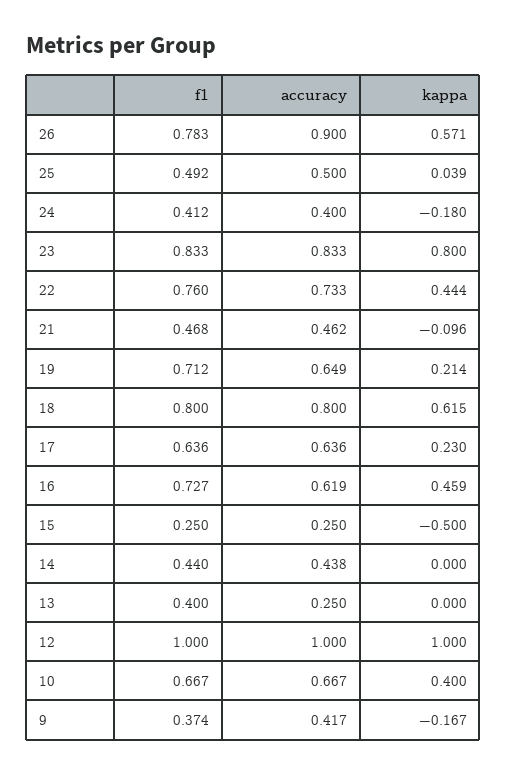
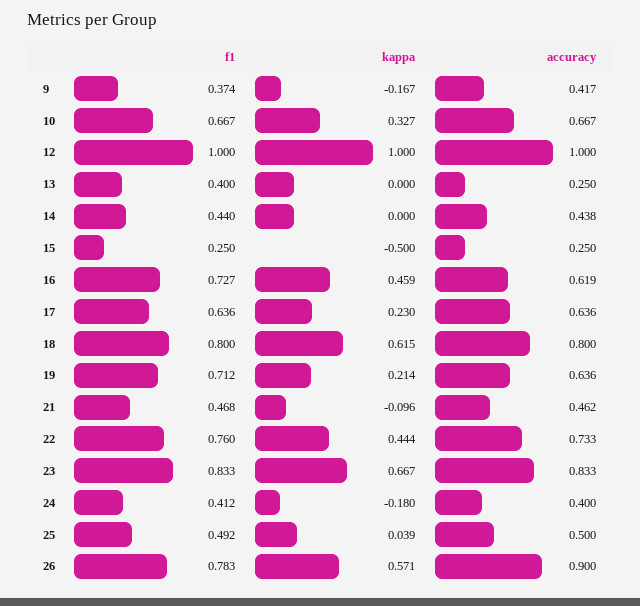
  {
    "f1": {
      "26": 0.783,
      "25": 0.492,
      "24": 0.412,
      "23": 0.833,
      "22": 0.76,
      "21": 0.468,
      "19": 0.712,
      "18": 0.8,
      "17": 0.636,
      "16": 0.727,
      "15": 0.25,
      "14": 0.44,
      "13": 0.4,
      "12": 1,
      "10": 0.667,
      "9": 0.374
    },
    "accuracy": {
      "26": 0.9,
      "25": 0.5,
      "24": 0.4,
      "23": 0.833,
      "22": 0.733,
      "21": 0.462,
-     "19": 0.649,
+     "19": 0.636,
      "18": 0.8,
      "17": 0.636,
      "16": 0.619,
      "15": 0.25,
      "14": 0.438,
      "13": 0.25,
      "12": 1,
      "10": 0.667,
      "9": 0.417
    },
    "kappa": {
      "26": 0.571,
      "25": 0.039,
      "24": -0.18,
-     "23": 0.8,
+     "23": 0.667,
      "22": 0.444,
      "21": -0.096,
      "19": 0.214,
      "18": 0.615,
      "17": 0.23,
      "16": 0.459,
      "15": -0.5,
      "14": 0,
      "13": 0,
      "12": 1,
-     "10": 0.4,
+     "10": 0.327,
      "9": -0.167
    }
  }

